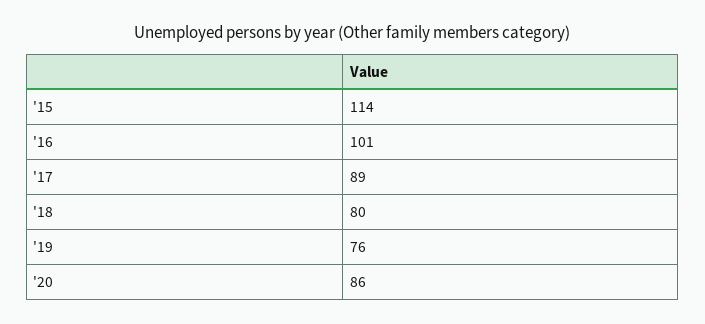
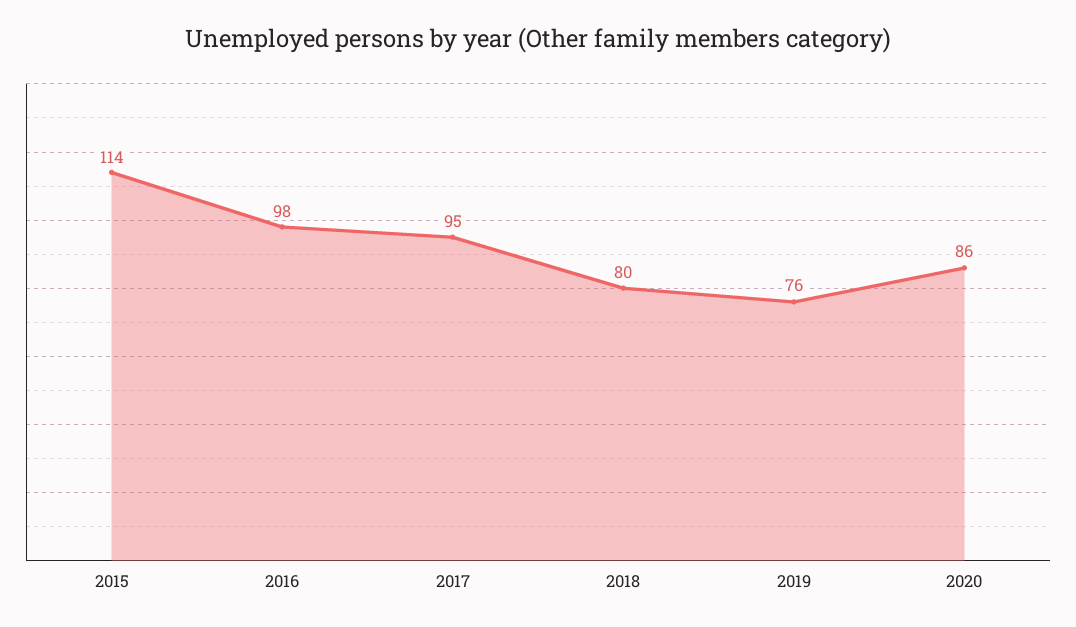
  {
    "'15": 114,
-   "'16": 101,
+   "'16": 98,
-   "'17": 89,
+   "'17": 95,
    "'18": 80,
    "'19": 76,
    "'20": 86
  }

